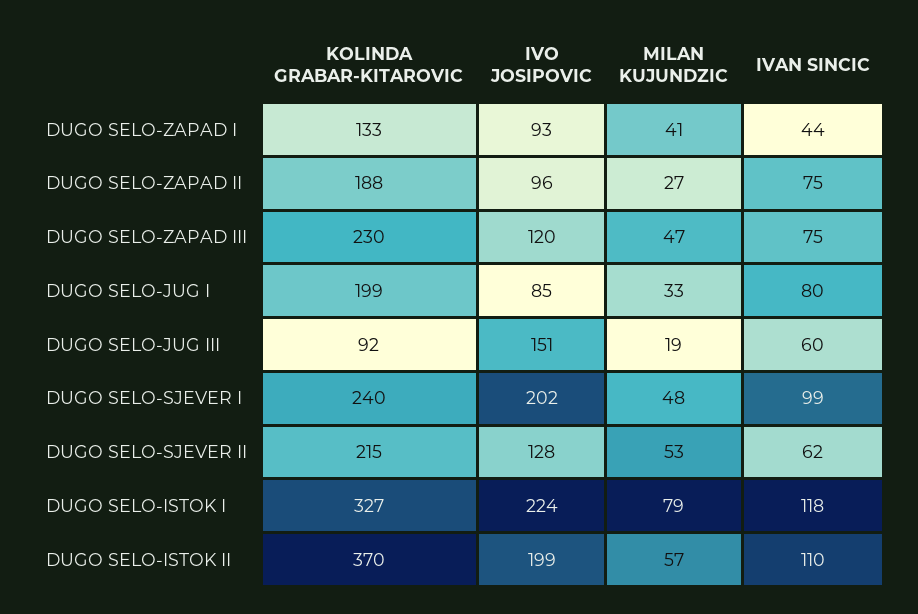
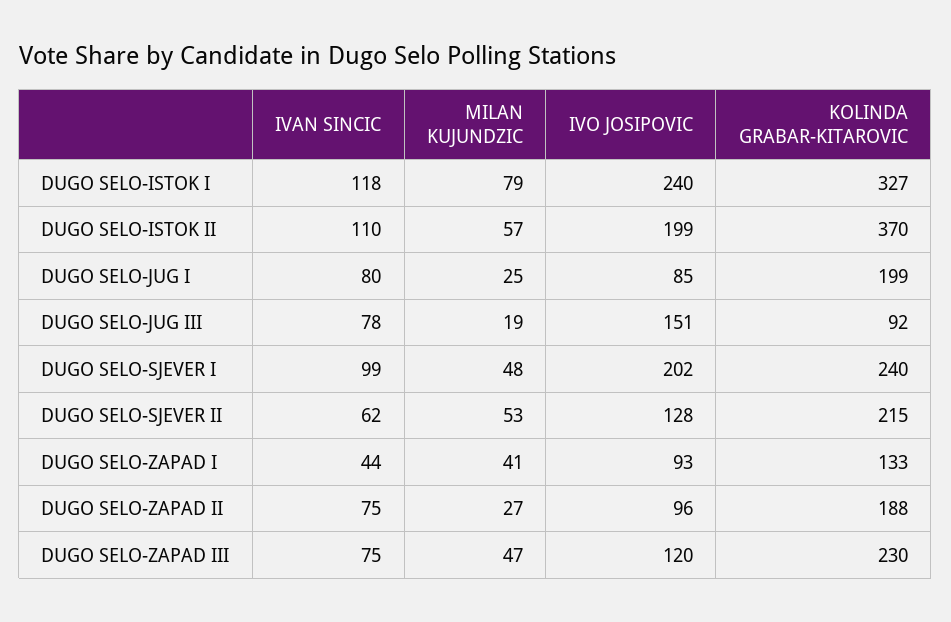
  {
    "KOLINDA GRABAR-KITAROVIC": {
      "DUGO SELO-ZAPAD I": 133,
      "DUGO SELO-ZAPAD II": 188,
      "DUGO SELO-ZAPAD III": 230,
      "DUGO SELO-JUG I": 199,
      "DUGO SELO-JUG III": 92,
      "DUGO SELO-SJEVER I": 240,
      "DUGO SELO-SJEVER II": 215,
      "DUGO SELO-ISTOK I": 327,
      "DUGO SELO-ISTOK II": 370
    },
    "IVO JOSIPOVIC": {
      "DUGO SELO-ZAPAD I": 93,
      "DUGO SELO-ZAPAD II": 96,
      "DUGO SELO-ZAPAD III": 120,
      "DUGO SELO-JUG I": 85,
      "DUGO SELO-JUG III": 151,
      "DUGO SELO-SJEVER I": 202,
      "DUGO SELO-SJEVER II": 128,
-     "DUGO SELO-ISTOK I": 224,
+     "DUGO SELO-ISTOK I": 240,
      "DUGO SELO-ISTOK II": 199
    },
    "MILAN KUJUNDZIC": {
      "DUGO SELO-ZAPAD I": 41,
      "DUGO SELO-ZAPAD II": 27,
      "DUGO SELO-ZAPAD III": 47,
-     "DUGO SELO-JUG I": 33,
+     "DUGO SELO-JUG I": 25,
      "DUGO SELO-JUG III": 19,
      "DUGO SELO-SJEVER I": 48,
      "DUGO SELO-SJEVER II": 53,
      "DUGO SELO-ISTOK I": 79,
      "DUGO SELO-ISTOK II": 57
    },
    "IVAN SINCIC": {
      "DUGO SELO-ZAPAD I": 44,
      "DUGO SELO-ZAPAD II": 75,
      "DUGO SELO-ZAPAD III": 75,
      "DUGO SELO-JUG I": 80,
-     "DUGO SELO-JUG III": 60,
+     "DUGO SELO-JUG III": 78,
      "DUGO SELO-SJEVER I": 99,
      "DUGO SELO-SJEVER II": 62,
      "DUGO SELO-ISTOK I": 118,
      "DUGO SELO-ISTOK II": 110
    }
  }

